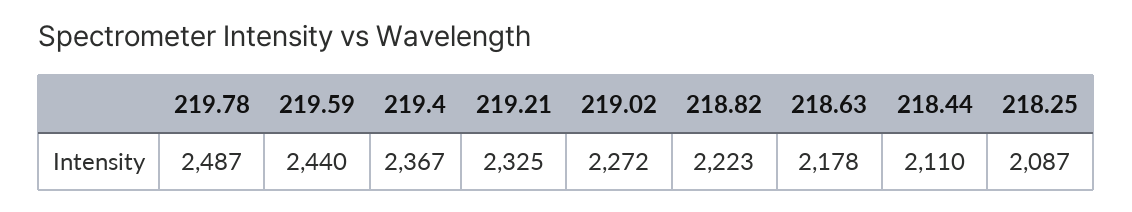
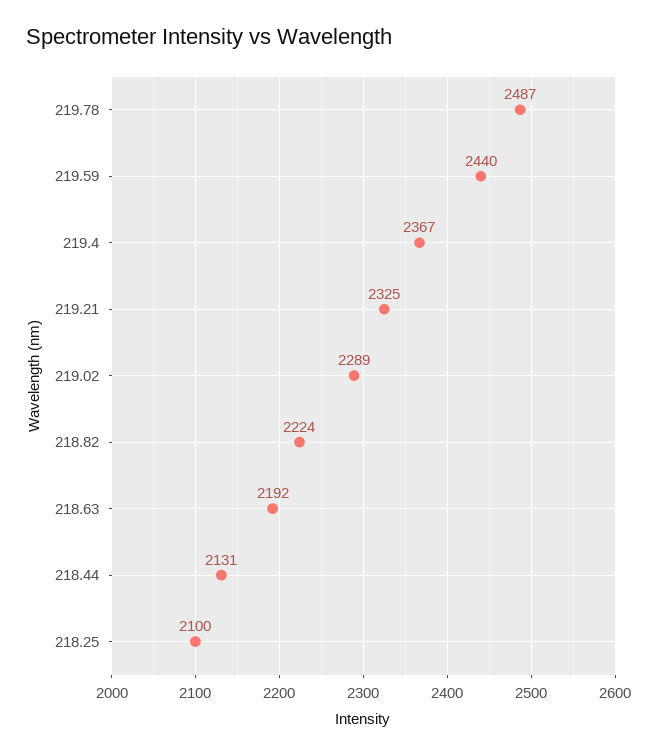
  {
    "219.78": 2487,
    "219.59": 2440,
    "219.4": 2367,
    "219.21": 2325,
-   "219.02": 2272,
+   "219.02": 2289,
-   "218.82": 2223,
+   "218.82": 2224,
-   "218.63": 2178,
+   "218.63": 2192,
-   "218.44": 2110,
+   "218.44": 2131,
-   "218.25": 2087
+   "218.25": 2100
  }

